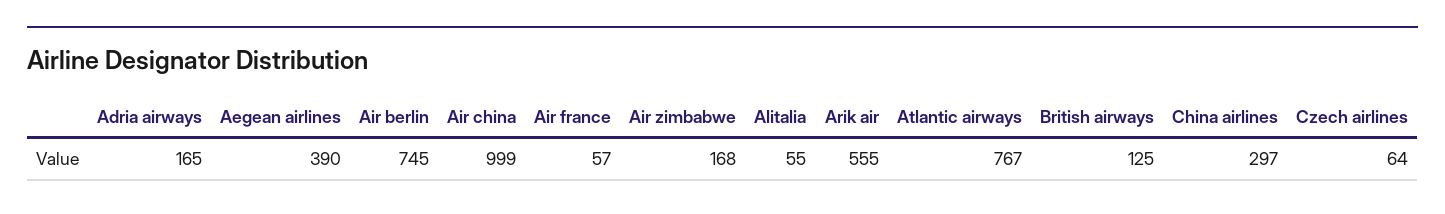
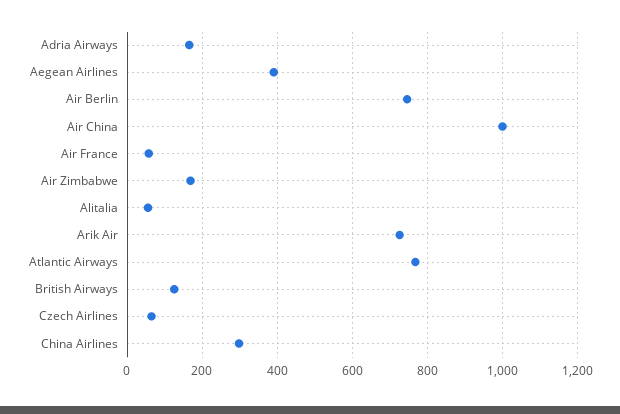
  {
    "Adria airways": 165,
    "Aegean airlines": 390,
    "Air berlin": 745,
    "Air china": 999,
    "Air france": 57,
    "Air zimbabwe": 168,
    "Alitalia": 55,
-   "Arik air": 555,
+   "Arik air": 720,
    "Atlantic airways": 767,
    "British airways": 125,
    "China airlines": 297,
    "Czech airlines": 64
  }

